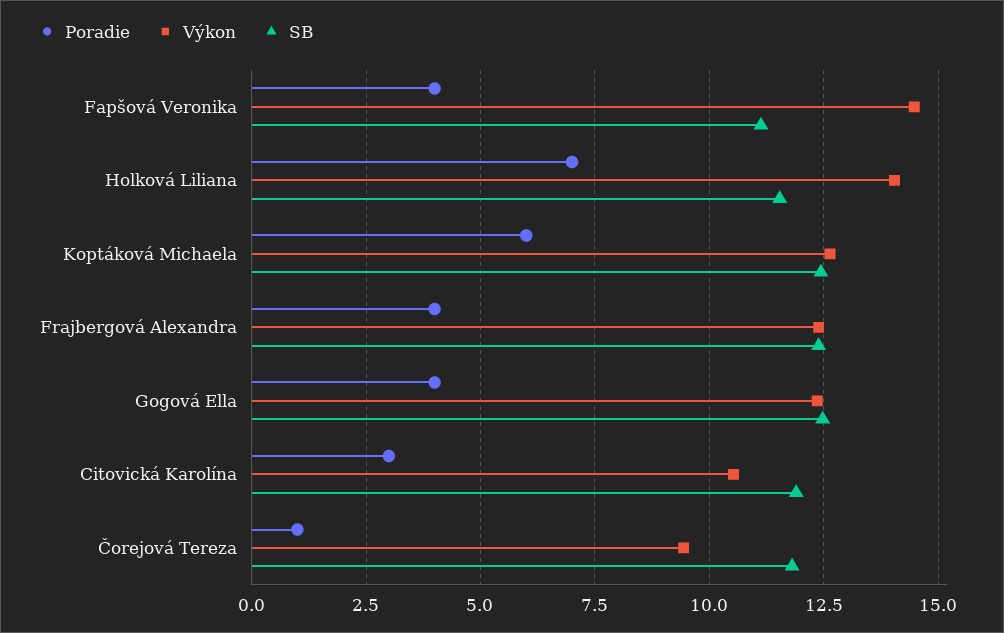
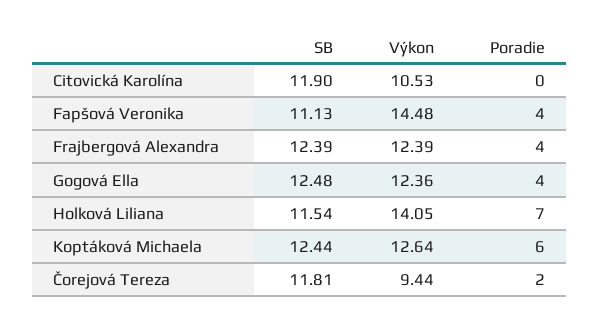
  {
    "Poradie": {
      "Fapšová Veronika": 4,
      "Holková Liliana": 7,
      "Koptáková Michaela": 6,
      "Frajbergová Alexandra": 4,
      "Gogová Ella": 4,
-     "Citovická Karolína": 3,
+     "Citovická Karolína": 0,
-     "Čorejová Tereza": 1
+     "Čorejová Tereza": 2
    },
    "Výkon": {
      "Fapšová Veronika": 14.48,
      "Holková Liliana": 14.05,
      "Koptáková Michaela": 12.64,
      "Frajbergová Alexandra": 12.39,
      "Gogová Ella": 12.36,
      "Citovická Karolína": 10.53,
      "Čorejová Tereza": 9.44
    },
    "SB": {
      "Fapšová Veronika": 11.13,
      "Holková Liliana": 11.54,
      "Koptáková Michaela": 12.44,
      "Frajbergová Alexandra": 12.39,
      "Gogová Ella": 12.48,
      "Citovická Karolína": 11.9,
      "Čorejová Tereza": 11.81
    }
  }

